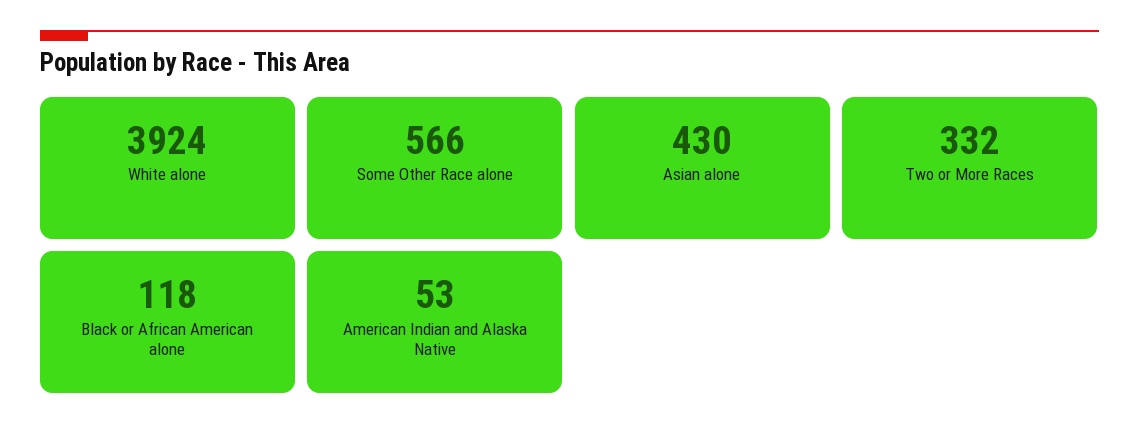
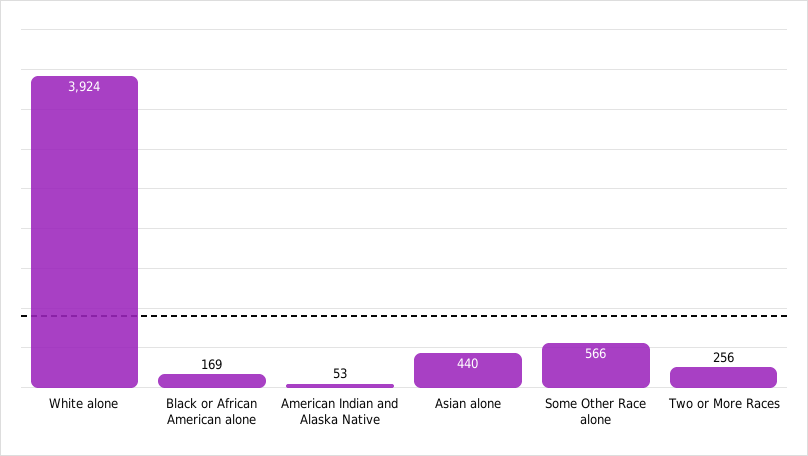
  {
    "White alone": 3924,
    "Some Other Race alone": 566,
-   "Asian alone": 430,
+   "Asian alone": 440,
-   "Two or More Races": 332,
+   "Two or More Races": 256,
-   "Black or African American alone": 118,
+   "Black or African American alone": 169,
    "American Indian and Alaska Native": 53
  }

